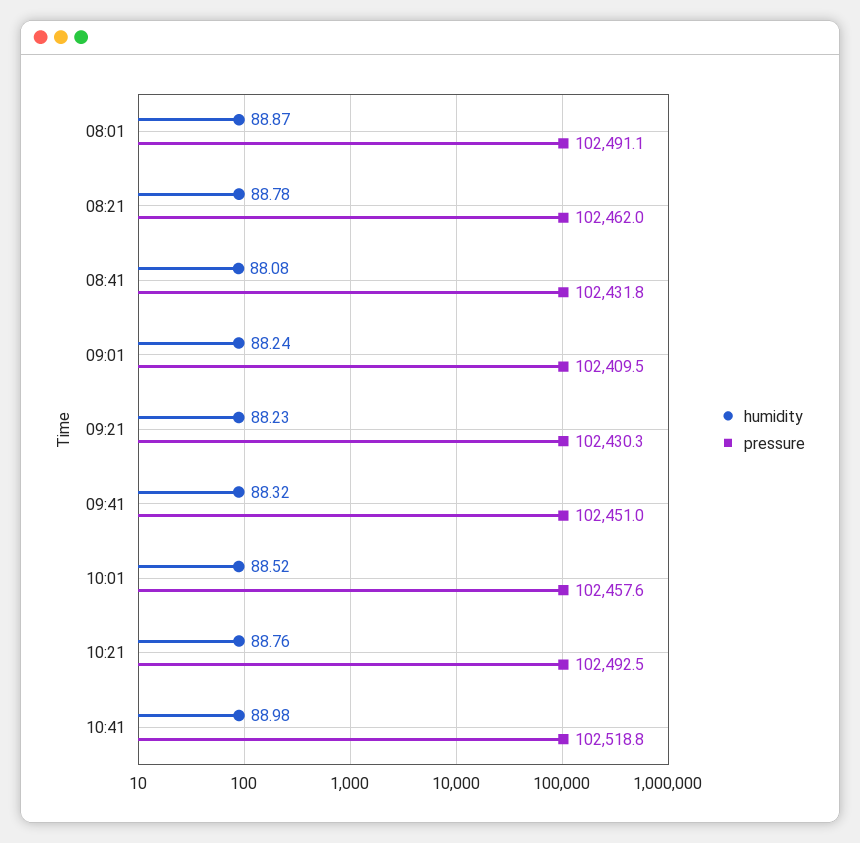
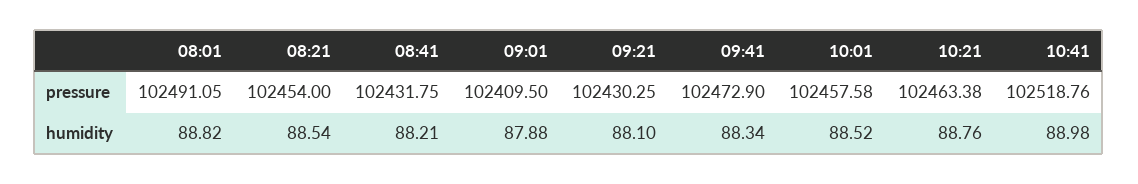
  {
    "humidity": {
-     "08:01": 88.87,
+     "08:01": 88.82,
-     "08:21": 88.78,
+     "08:21": 88.54,
-     "08:41": 88.08,
+     "08:41": 88.21,
-     "09:01": 88.24,
+     "09:01": 87.88,
-     "09:21": 88.23,
+     "09:21": 88.1,
-     "09:41": 88.32,
+     "09:41": 88.34,
      "10:01": 88.52,
      "10:21": 88.76,
      "10:41": 88.98
    },
    "pressure": {
      "08:01": 102491.05,
-     "08:21": 102462,
+     "08:21": 102454,
      "08:41": 102431.75,
      "09:01": 102409.5,
      "09:21": 102430.25,
-     "09:41": 102451,
+     "09:41": 102472.9,
      "10:01": 102457.58,
-     "10:21": 102492.5,
+     "10:21": 102463.38,
      "10:41": 102518.76
    }
  }

